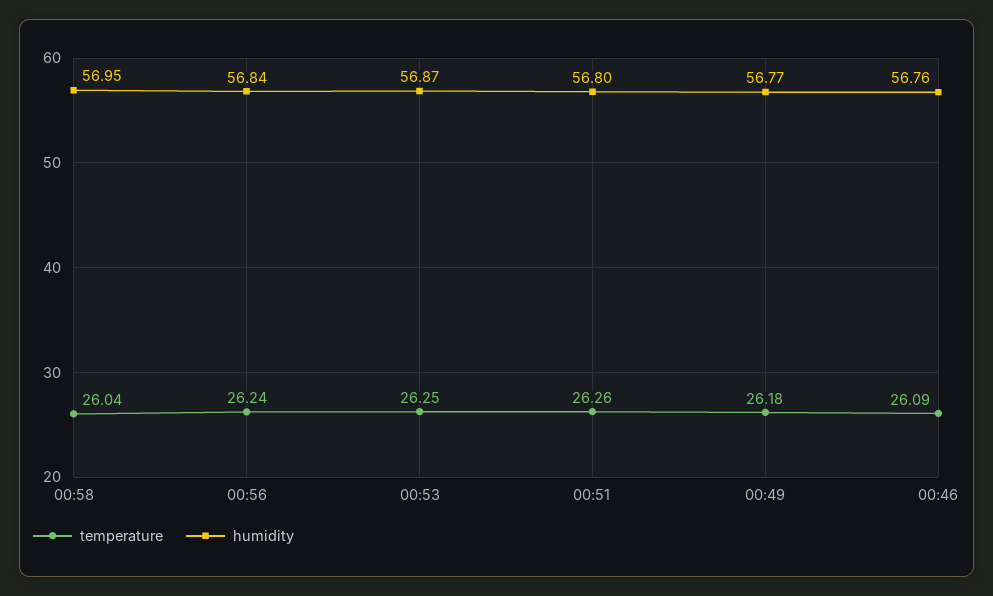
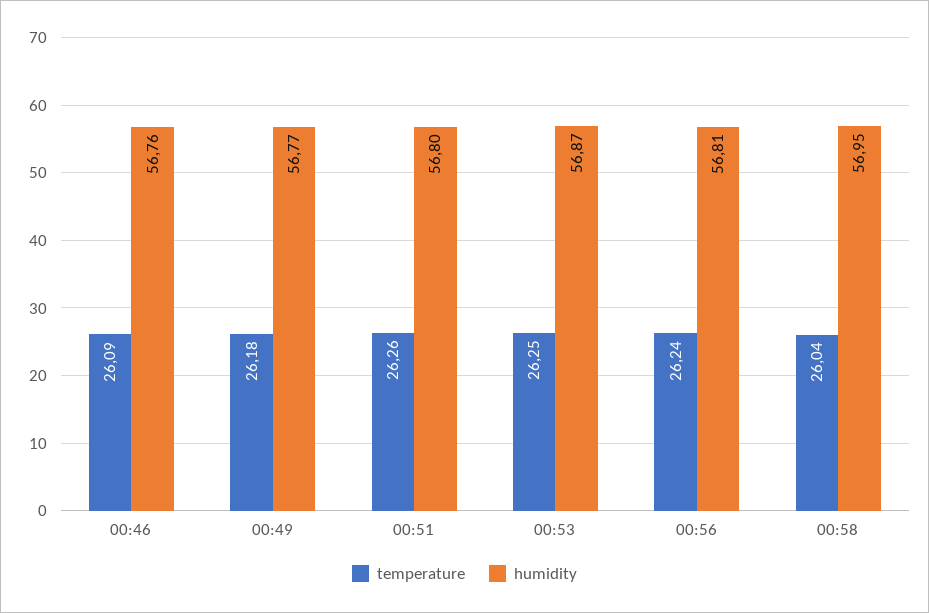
  {
    "temperature": {
      "00:58": 26.04,
      "00:56": 26.24,
      "00:53": 26.25,
      "00:51": 26.26,
      "00:49": 26.18,
      "00:46": 26.09
    },
    "humidity": {
      "00:58": 56.95,
-     "00:56": 56.84,
+     "00:56": 56.81,
      "00:53": 56.87,
      "00:51": 56.8,
      "00:49": 56.77,
      "00:46": 56.76
    }
  }

